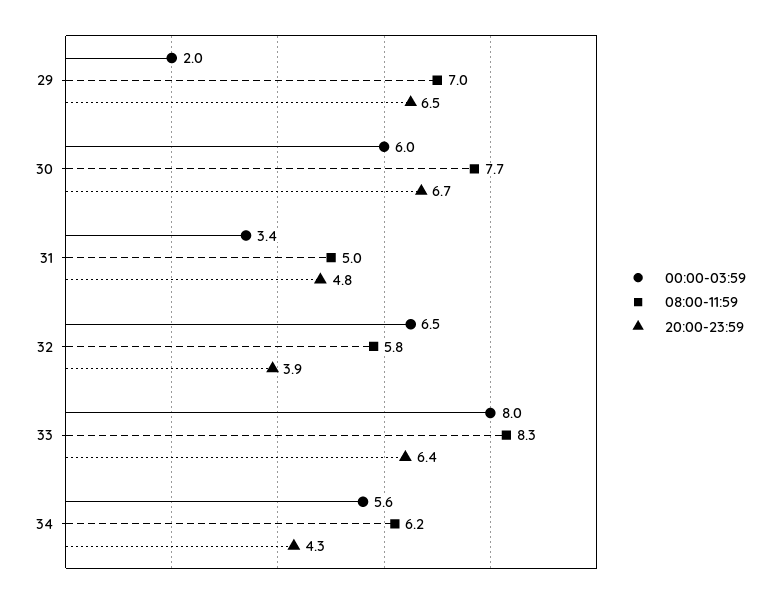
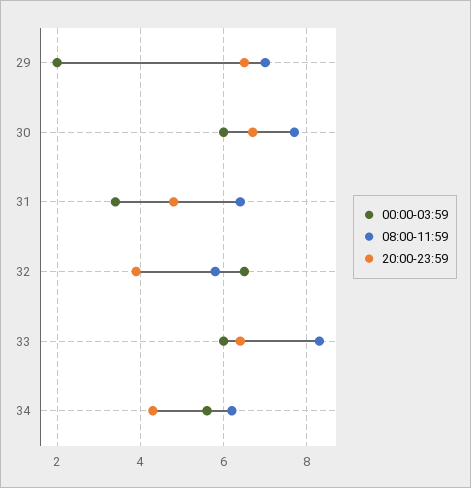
  {
    "00:00-03:59": {
      "29": 2,
      "30": 6,
      "31": 3.4,
      "32": 6.5,
-     "33": 8,
+     "33": 6,
      "34": 5.6
    },
    "08:00-11:59": {
      "29": 7,
      "30": 7.7,
-     "31": 5,
+     "31": 6.5,
      "32": 5.8,
      "33": 8.3,
      "34": 6.2
    },
    "20:00-23:59": {
      "29": 6.5,
      "30": 6.7,
      "31": 4.8,
      "32": 3.9,
      "33": 6.4,
      "34": 4.3
    }
  }

